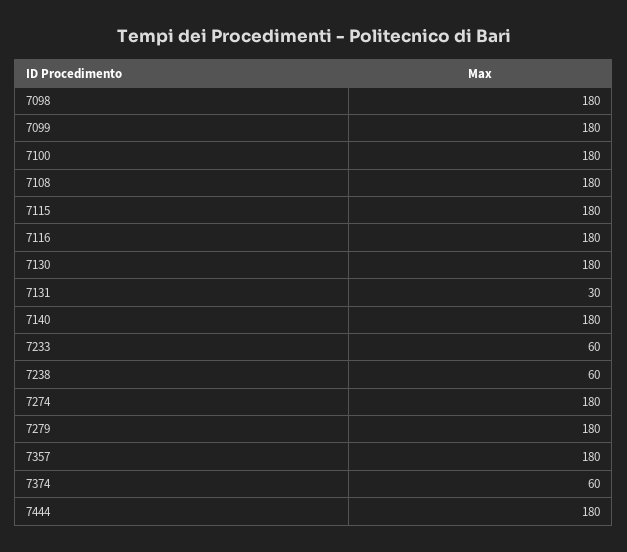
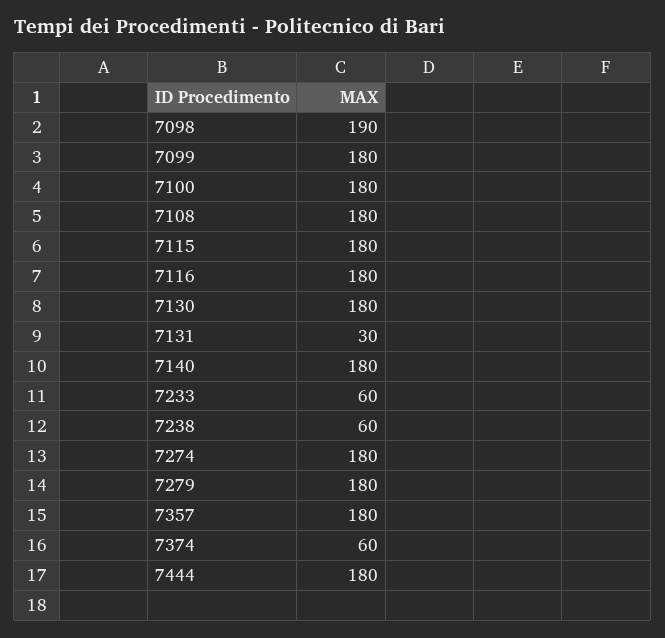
  {
-   "7098": 180,
+   "7098": 190,
    "7099": 180,
    "7100": 180,
    "7108": 180,
    "7115": 180,
    "7116": 180,
    "7130": 180,
    "7131": 30,
    "7140": 180,
    "7233": 60,
    "7238": 60,
    "7274": 180,
    "7279": 180,
    "7357": 180,
    "7374": 60,
    "7444": 180
  }

